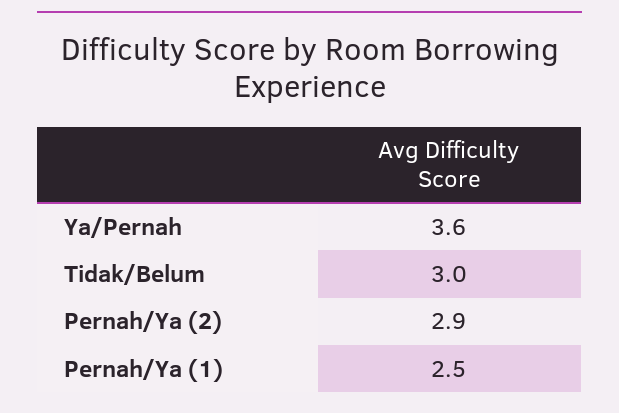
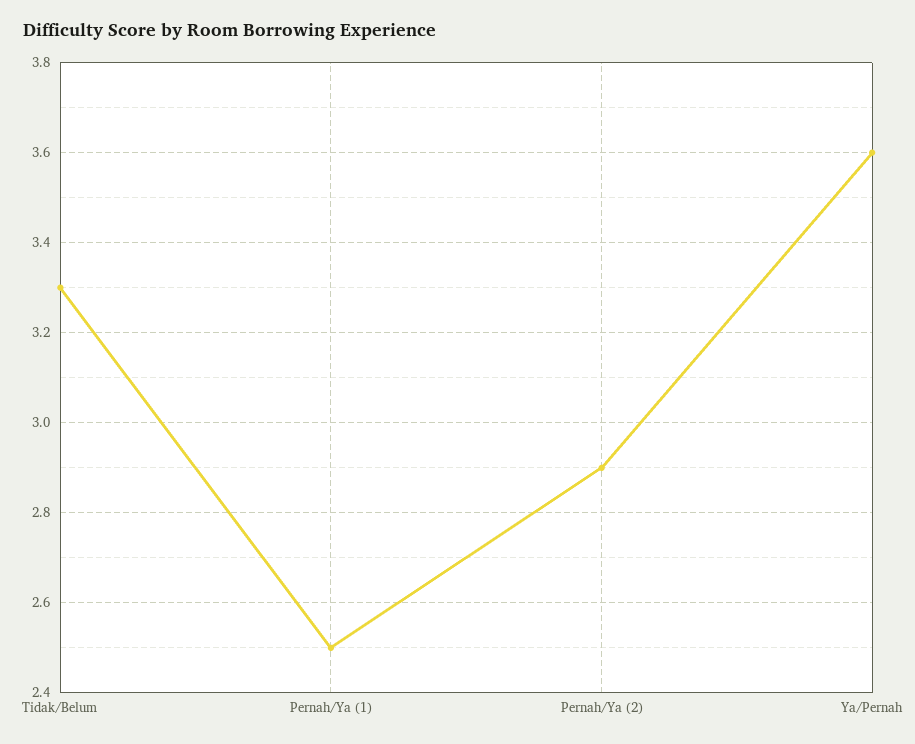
  {
    "Ya/Pernah": 3.6,
-   "Tidak/Belum": 3,
+   "Tidak/Belum": 3.3,
    "Pernah/Ya (2)": 2.9,
    "Pernah/Ya (1)": 2.5
  }

